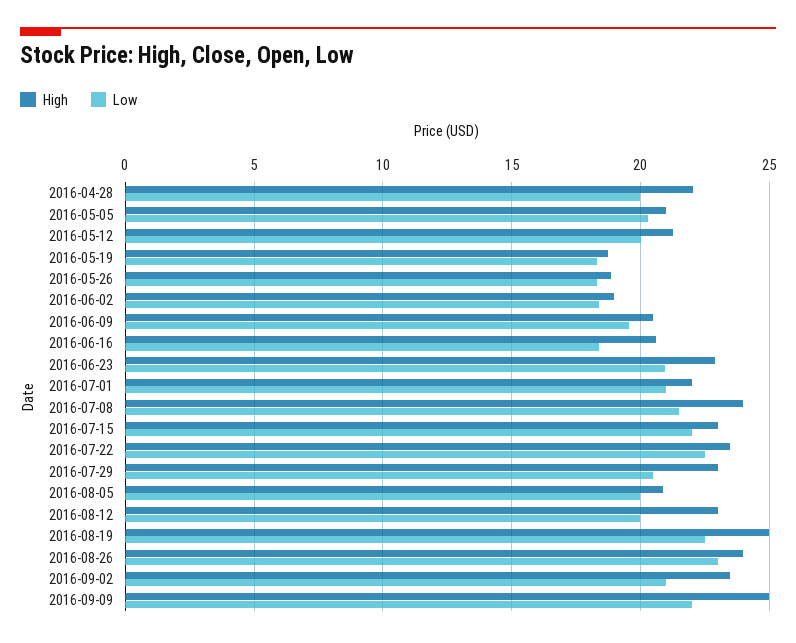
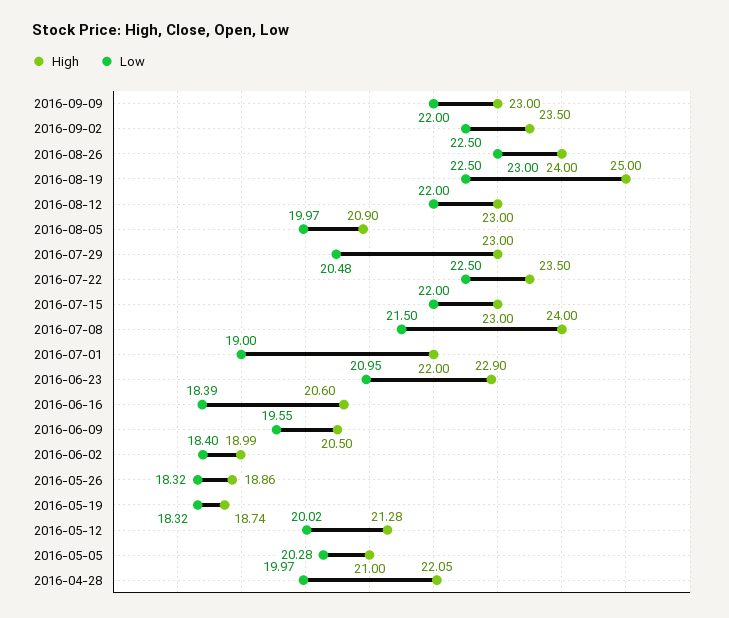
  {
    "High": {
      "2016-04-28": 22.05,
      "2016-05-05": 21,
      "2016-05-12": 21.28,
      "2016-05-19": 18.74,
      "2016-05-26": 18.86,
      "2016-06-02": 18.99,
      "2016-06-09": 20.5,
      "2016-06-16": 20.6,
      "2016-06-23": 22.9,
      "2016-07-01": 22,
      "2016-07-08": 24,
      "2016-07-15": 23,
      "2016-07-22": 23.5,
      "2016-07-29": 23,
      "2016-08-05": 20.9,
      "2016-08-12": 23,
      "2016-08-19": 25,
      "2016-08-26": 24,
      "2016-09-02": 23.5,
-     "2016-09-09": 25
+     "2016-09-09": 23
    },
    "Low": {
      "2016-04-28": 19.97,
      "2016-05-05": 20.28,
      "2016-05-12": 20.02,
      "2016-05-19": 18.32,
      "2016-05-26": 18.32,
      "2016-06-02": 18.4,
      "2016-06-09": 19.55,
      "2016-06-16": 18.39,
      "2016-06-23": 20.95,
-     "2016-07-01": 21,
+     "2016-07-01": 19,
      "2016-07-08": 21.5,
      "2016-07-15": 22,
      "2016-07-22": 22.5,
      "2016-07-29": 20.48,
      "2016-08-05": 19.97,
-     "2016-08-12": 20,
+     "2016-08-12": 22,
      "2016-08-19": 22.5,
      "2016-08-26": 23,
-     "2016-09-02": 21,
+     "2016-09-02": 22.5,
      "2016-09-09": 22
    }
  }

